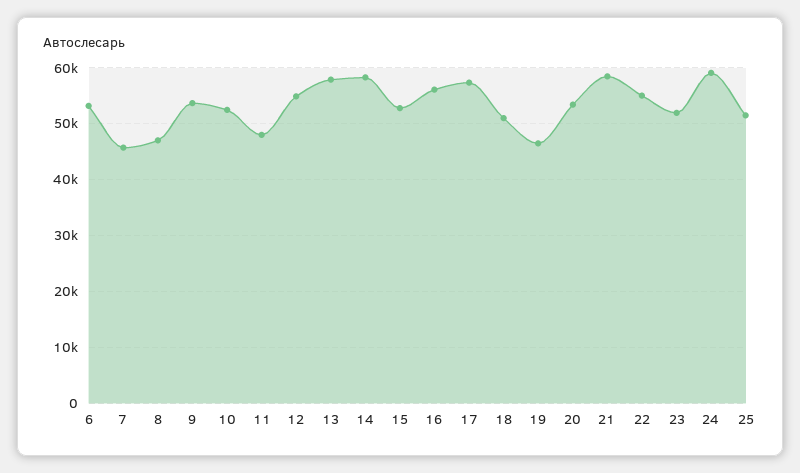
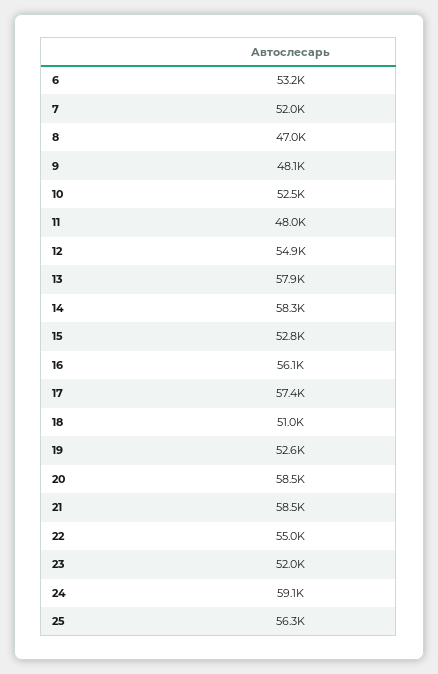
  {
    "6": 53200,
-   "7": 46000,
+   "7": 52000,
    "8": 47000,
-   "9": 54000,
+   "9": 48100,
    "10": 52500,
    "11": 48000,
    "12": 54900,
    "13": 57900,
    "14": 58300,
    "15": 52800,
    "16": 56100,
    "17": 57400,
    "18": 51000,
-   "19": 46000,
+   "19": 52600,
-   "20": 54000,
+   "20": 58500,
    "21": 58500,
    "22": 55000,
    "23": 52000,
    "24": 59100,
-   "25": 52000
+   "25": 56300
  }

